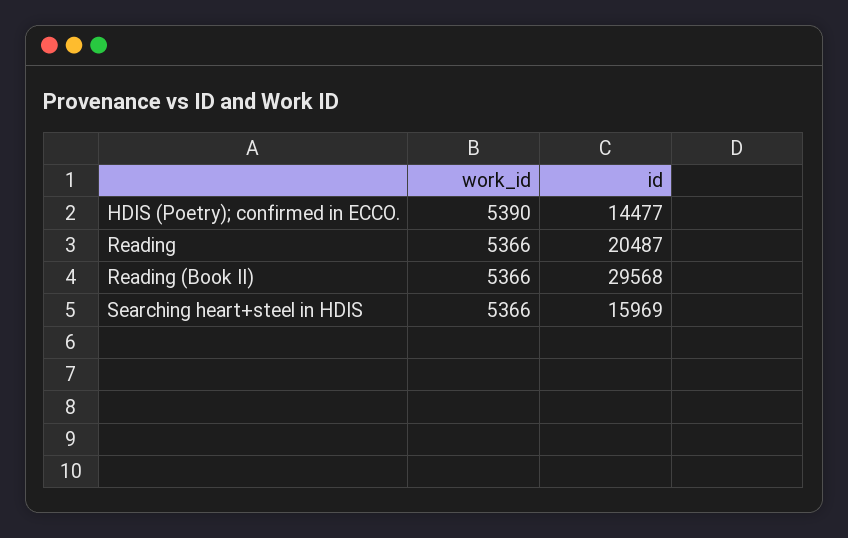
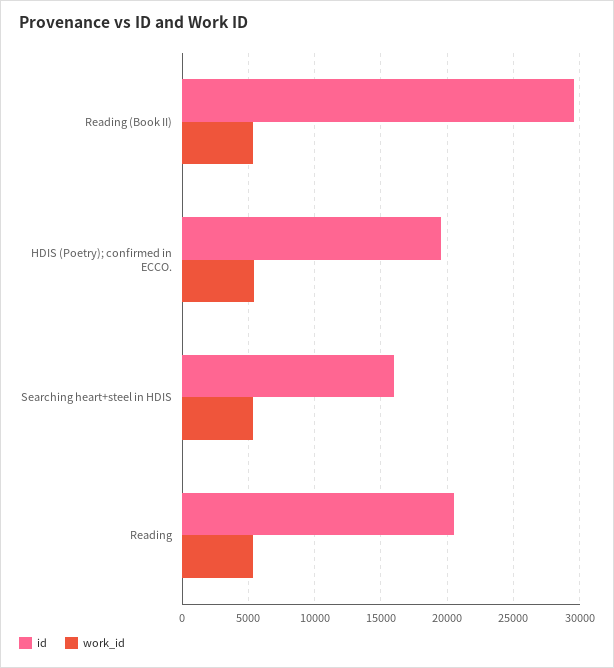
  {
    "work_id": {
      "HDIS (Poetry); confirmed in ECCO.": 5390,
      "Reading": 5366,
      "Reading (Book II)": 5366,
      "Searching heart+steel in HDIS": 5366
    },
    "id": {
-     "HDIS (Poetry); confirmed in ECCO.": 14477,
+     "HDIS (Poetry); confirmed in ECCO.": 19500,
      "Reading": 20487,
      "Reading (Book II)": 29568,
      "Searching heart+steel in HDIS": 15969
    }
  }

